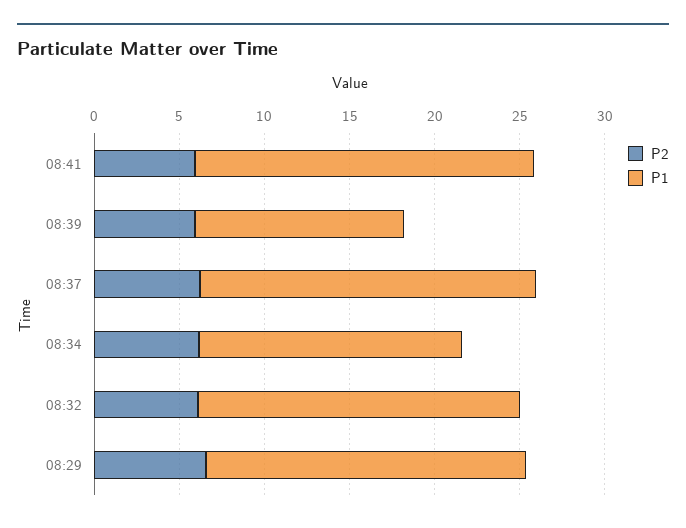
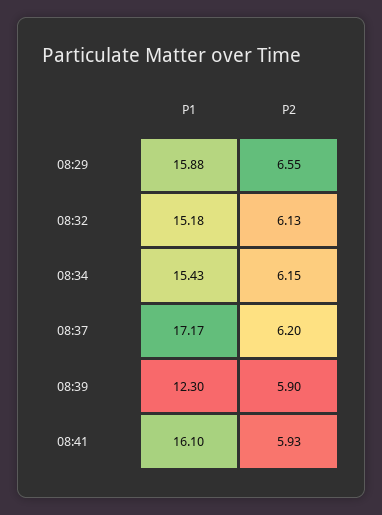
  {
    "P2": {
      "08:41": 5.93,
      "08:39": 5.9,
      "08:37": 6.2,
      "08:34": 6.15,
      "08:32": 6.13,
      "08:29": 6.55
    },
    "P1": {
-     "08:41": 20,
+     "08:41": 16.1,
      "08:39": 12.3,
-     "08:37": 20,
+     "08:37": 17.17,
      "08:34": 15.43,
-     "08:32": 19,
+     "08:32": 15.18,
-     "08:29": 19
+     "08:29": 15.88
    }
  }

